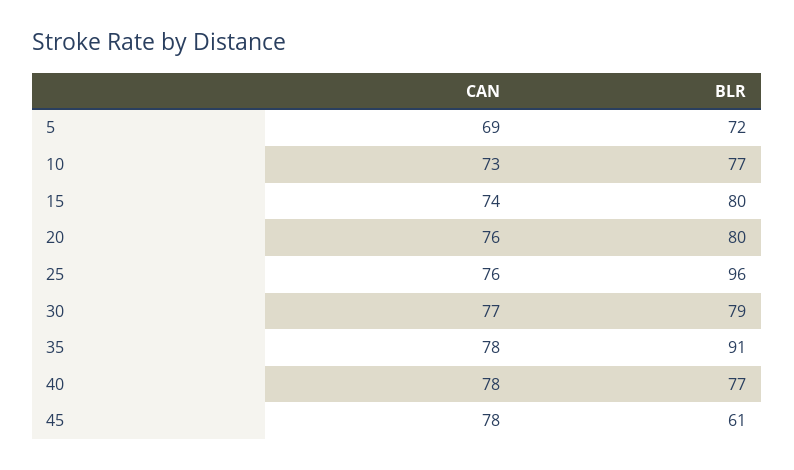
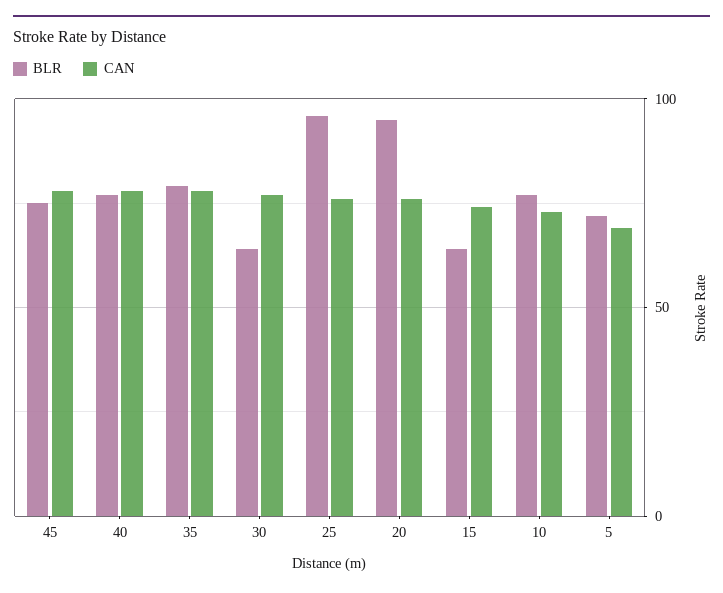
  {
    "CAN": {
      "5": 69,
      "10": 73,
      "15": 74,
      "20": 76,
      "25": 76,
      "30": 77,
      "35": 78,
      "40": 78,
      "45": 78
    },
    "BLR": {
      "5": 72,
      "10": 77,
-     "15": 80,
+     "15": 65,
-     "20": 80,
+     "20": 95,
      "25": 96,
-     "30": 79,
+     "30": 65,
-     "35": 91,
+     "35": 80,
      "40": 77,
-     "45": 61
+     "45": 75
    }
  }

